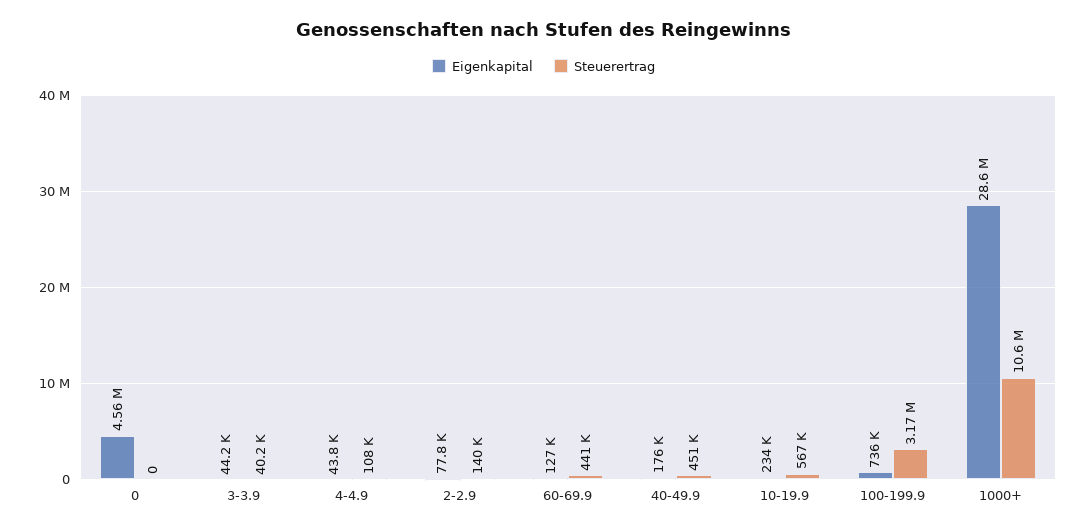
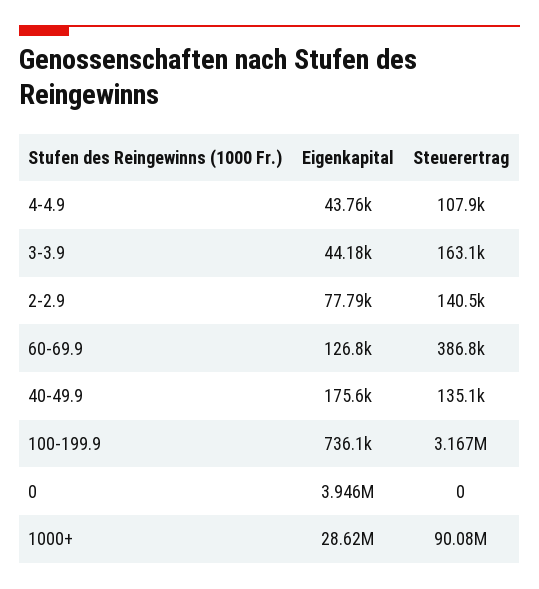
  {
    "Eigenkapital": {
-     "0": 4560000,
+     "0": 3946000,
      "3-3.9": 44180,
      "4-4.9": 43760,
      "2-2.9": 77790,
      "60-69.9": 126800,
      "40-49.9": 175600,
-     "10-19.9": 234000,
      "100-199.9": 736100,
      "1000+": 28620000
    },
    "Steuerertrag": {
      "0": 0,
-     "3-3.9": 40200,
+     "3-3.9": 163100,
      "4-4.9": 107900,
      "2-2.9": 140500,
-     "60-69.9": 441000,
+     "60-69.9": 386800,
-     "40-49.9": 451000,
+     "40-49.9": 135100,
-     "10-19.9": 567000,
      "100-199.9": 3167000,
-     "1000+": 10600000
+     "1000+": 90080000
    }
  }

